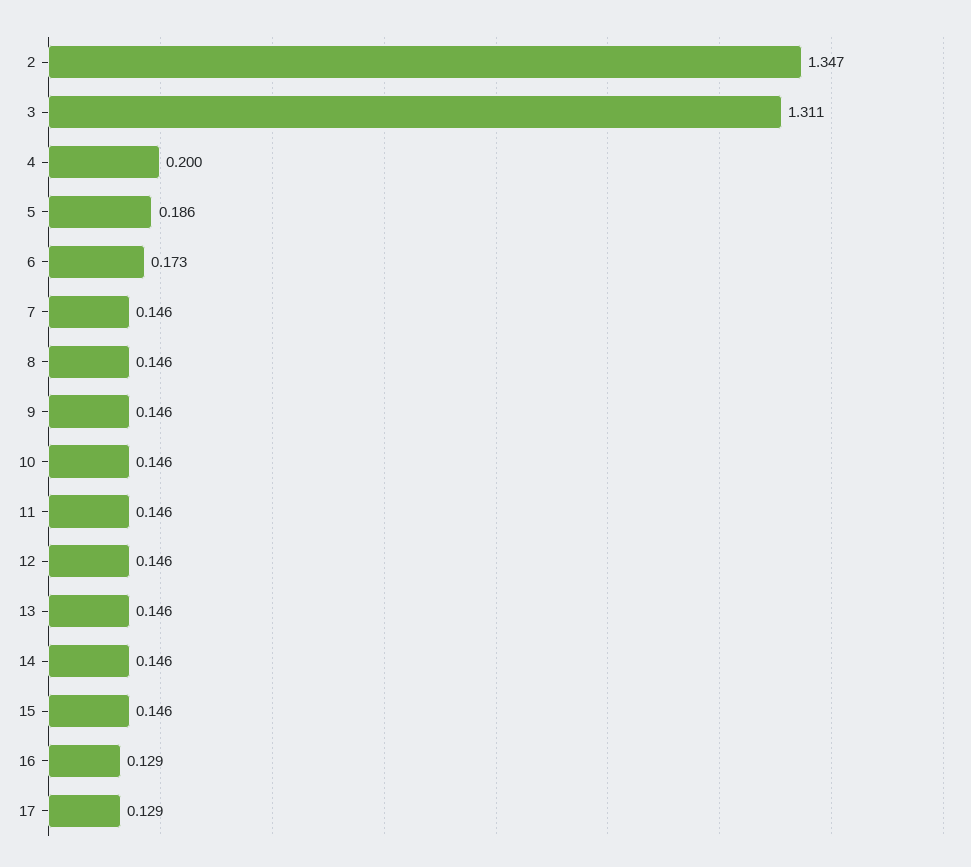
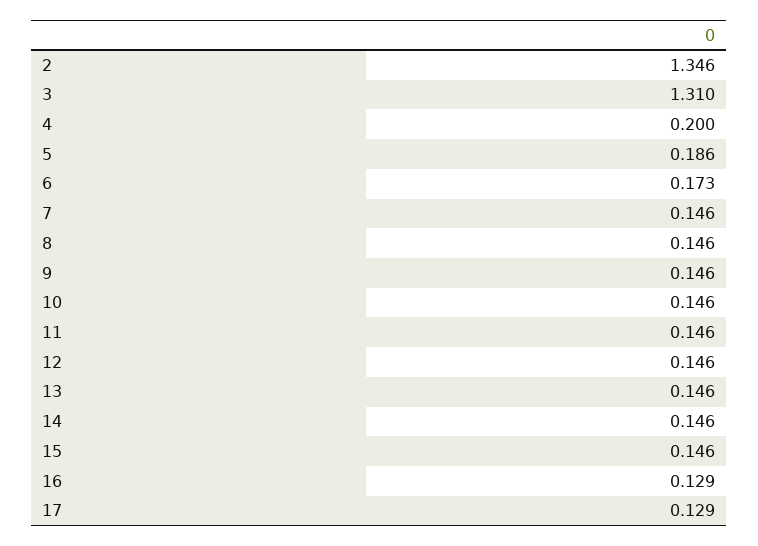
  {
-   "2": 1.347,
+   "2": 1.346,
-   "3": 1.311,
+   "3": 1.31,
    "4": 0.2,
    "5": 0.186,
    "6": 0.173,
    "7": 0.146,
    "8": 0.146,
    "9": 0.146,
    "10": 0.146,
    "11": 0.146,
    "12": 0.146,
    "13": 0.146,
    "14": 0.146,
    "15": 0.146,
    "16": 0.129,
    "17": 0.129
  }

